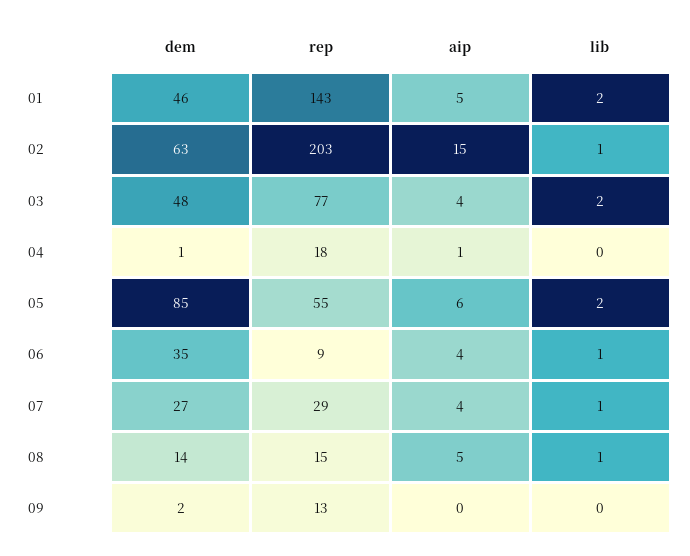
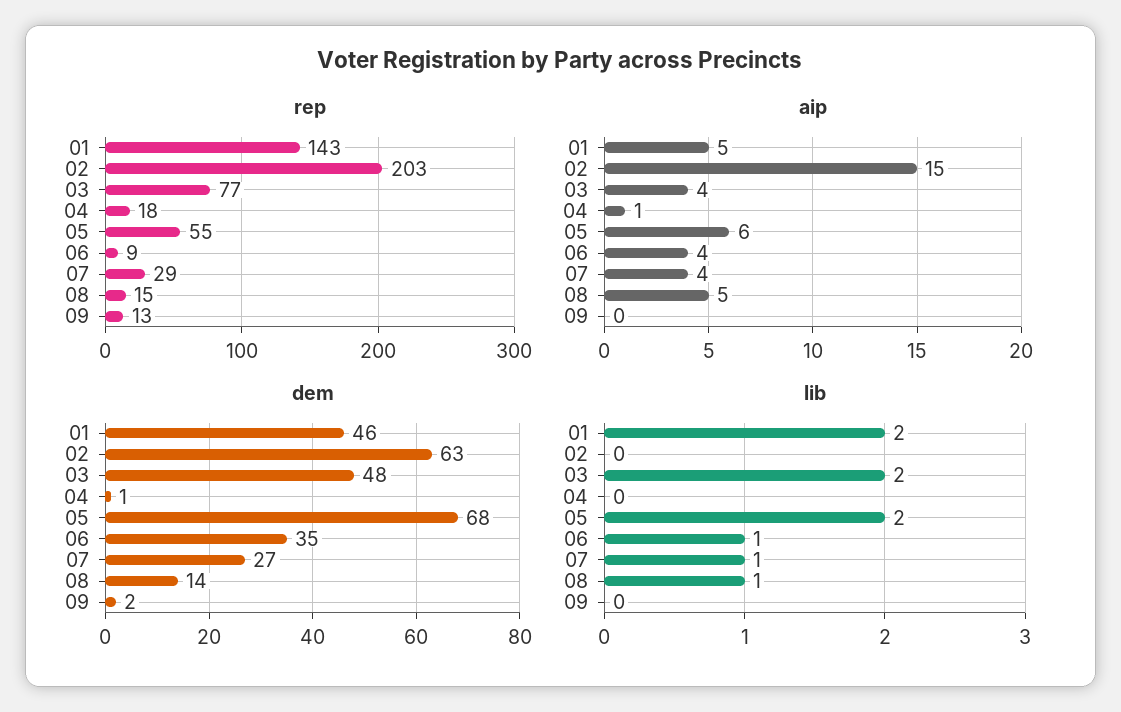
  {
    "dem": {
      "01": 46,
      "02": 63,
      "03": 48,
      "04": 1,
-     "05": 85,
+     "05": 68,
      "06": 35,
      "07": 27,
      "08": 14,
      "09": 2
    },
    "rep": {
      "01": 143,
      "02": 203,
      "03": 77,
      "04": 18,
      "05": 55,
      "06": 9,
      "07": 29,
      "08": 15,
      "09": 13
    },
    "aip": {
      "01": 5,
      "02": 15,
      "03": 4,
      "04": 1,
      "05": 6,
      "06": 4,
      "07": 4,
      "08": 5,
      "09": 0
    },
    "lib": {
      "01": 2,
-     "02": 1,
+     "02": 0,
      "03": 2,
      "04": 0,
      "05": 2,
      "06": 1,
      "07": 1,
      "08": 1,
      "09": 0
    }
  }

